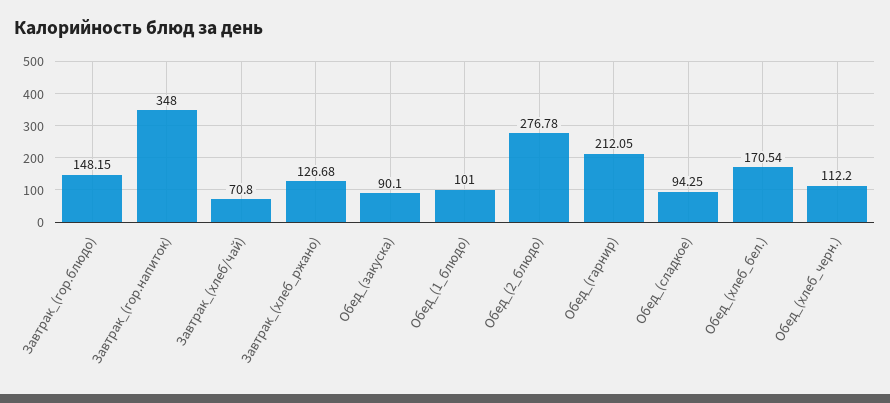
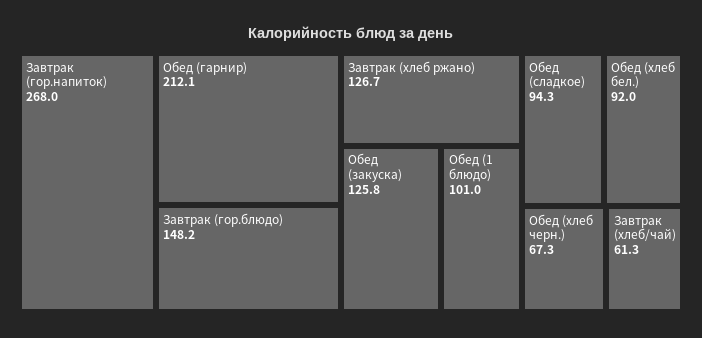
  {
    "Завтрак_(гор.блюдо)": 148.15,
-   "Завтрак_(гор.напиток)": 348,
+   "Завтрак_(гор.напиток)": 268,
-   "Завтрак_(хлеб/чай)": 70.8,
+   "Завтрак_(хлеб/чай)": 61.3,
    "Завтрак_(хлеб_ржано)": 126.68,
-   "Обед_(закуска)": 90.1,
+   "Обед_(закуска)": 125.8,
    "Обед_(1_блюдо)": 101,
-   "Обед_(2_блюдо)": 276.78,
    "Обед_(гарнир)": 212.05,
    "Обед_(сладкое)": 94.25,
-   "Обед_(хлеб_бел.)": 170.54,
+   "Обед_(хлеб_бел.)": 92,
-   "Обед_(хлеб_черн.)": 112.2
+   "Обед_(хлеб_черн.)": 67.3
  }

